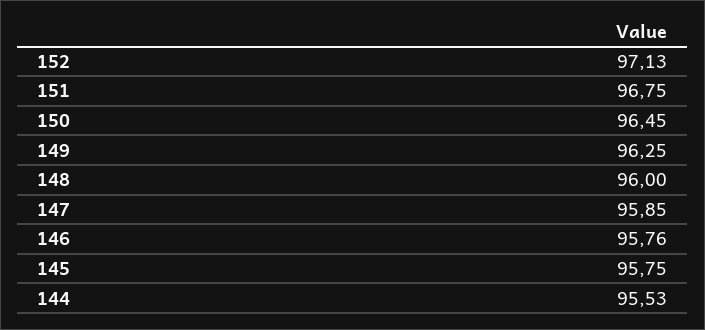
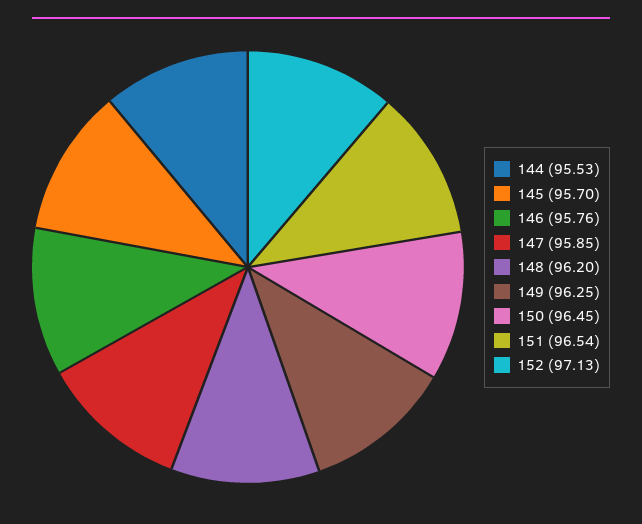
  {
    "152": 97.13,
-   "151": 96.75,
+   "151": 96.54,
    "150": 96.45,
    "149": 96.25,
-   "148": 96,
+   "148": 96.2,
    "147": 95.85,
    "146": 95.76,
-   "145": 95.75,
+   "145": 95.7,
    "144": 95.53
  }

